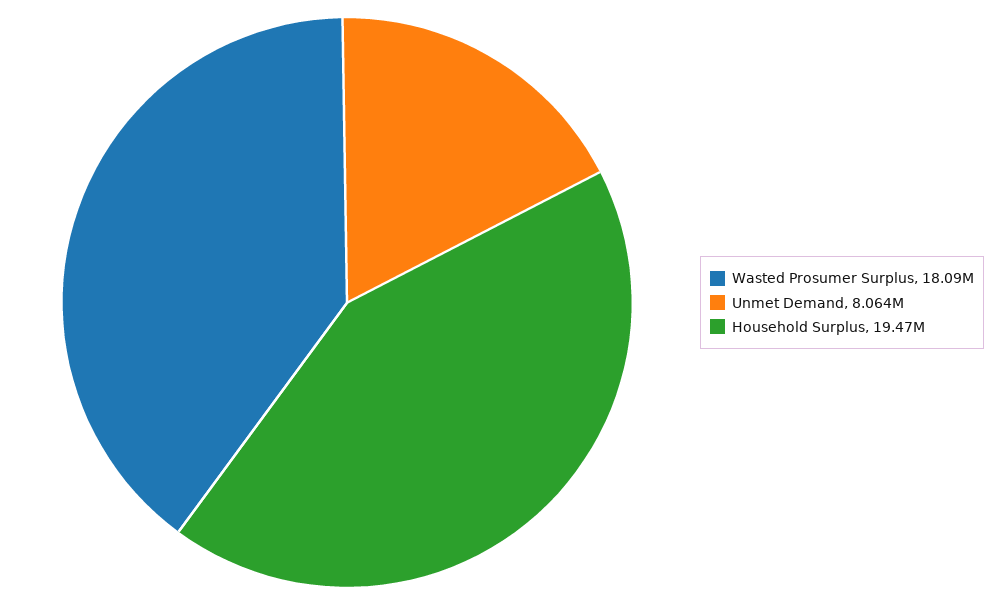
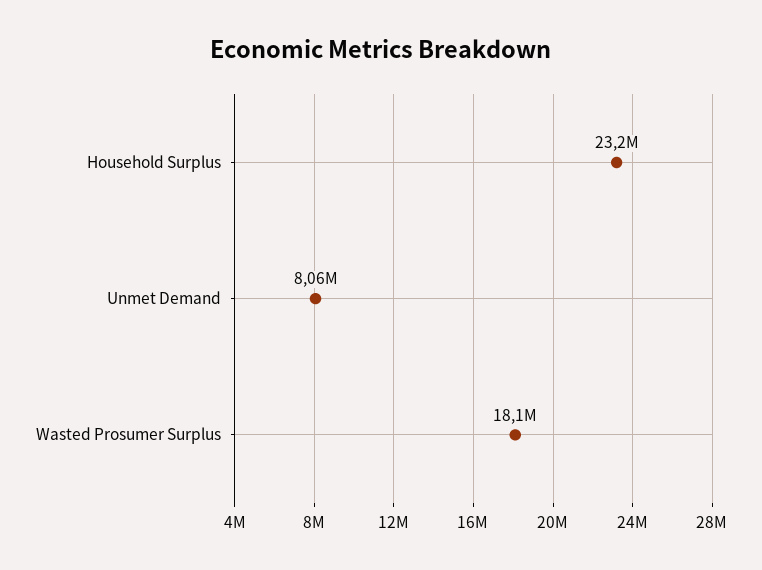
  {
    "Wasted Prosumer Surplus": 18090000,
    "Unmet Demand": 8064000,
-   "Household Surplus": 19470000
+   "Household Surplus": 23200000
  }

